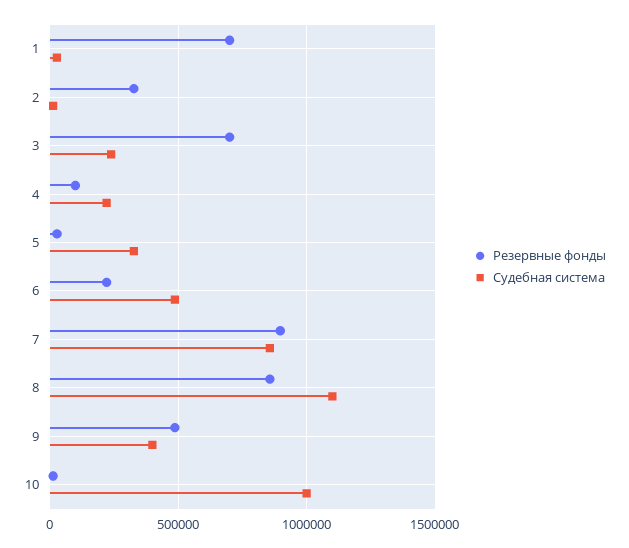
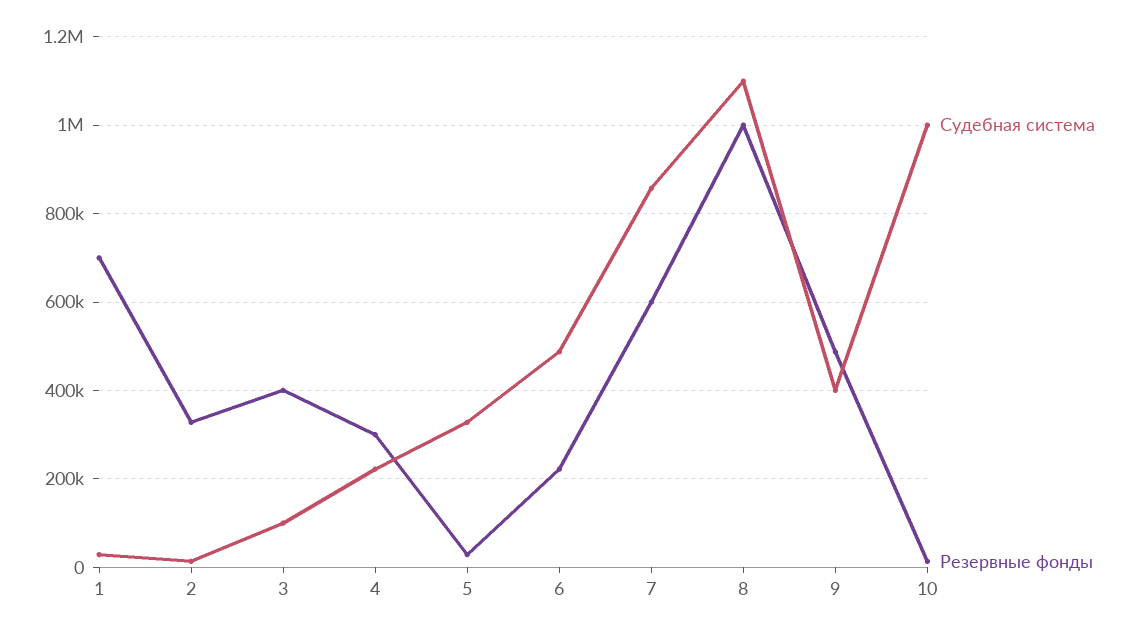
  {
    "Резервные фонды": {
      "1": 700000,
      "2": 320000,
-     "3": 700000,
+     "3": 400000,
-     "4": 100000,
+     "4": 300000,
      "5": 20000,
      "6": 220000,
-     "7": 900000,
+     "7": 600000,
-     "8": 850000,
+     "8": 1000000,
      "9": 480000,
      "10": 20000
    },
    "Судебная система": {
      "1": 20000,
      "2": 20000,
-     "3": 250000,
+     "3": 100000,
      "4": 220000,
      "5": 320000,
      "6": 480000,
      "7": 860000,
      "8": 1100000,
      "9": 400000,
      "10": 1000000
    }
  }

